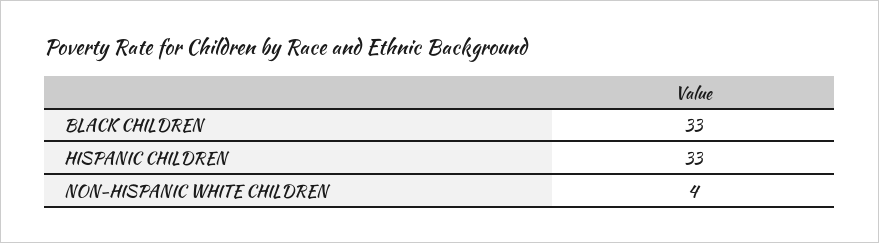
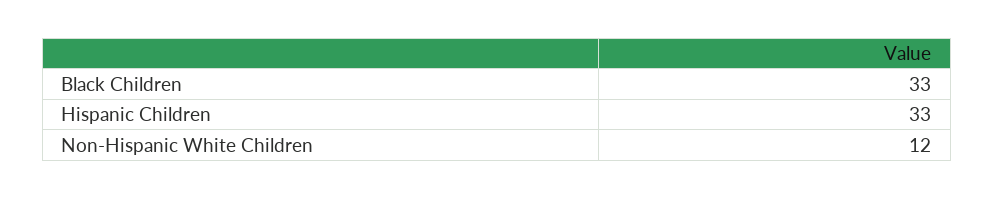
  {
    "BLACK CHILDREN": 33,
    "HISPANIC CHILDREN": 33,
-   "NON-HISPANIC WHITE CHILDREN": 4
+   "NON-HISPANIC WHITE CHILDREN": 12
  }

